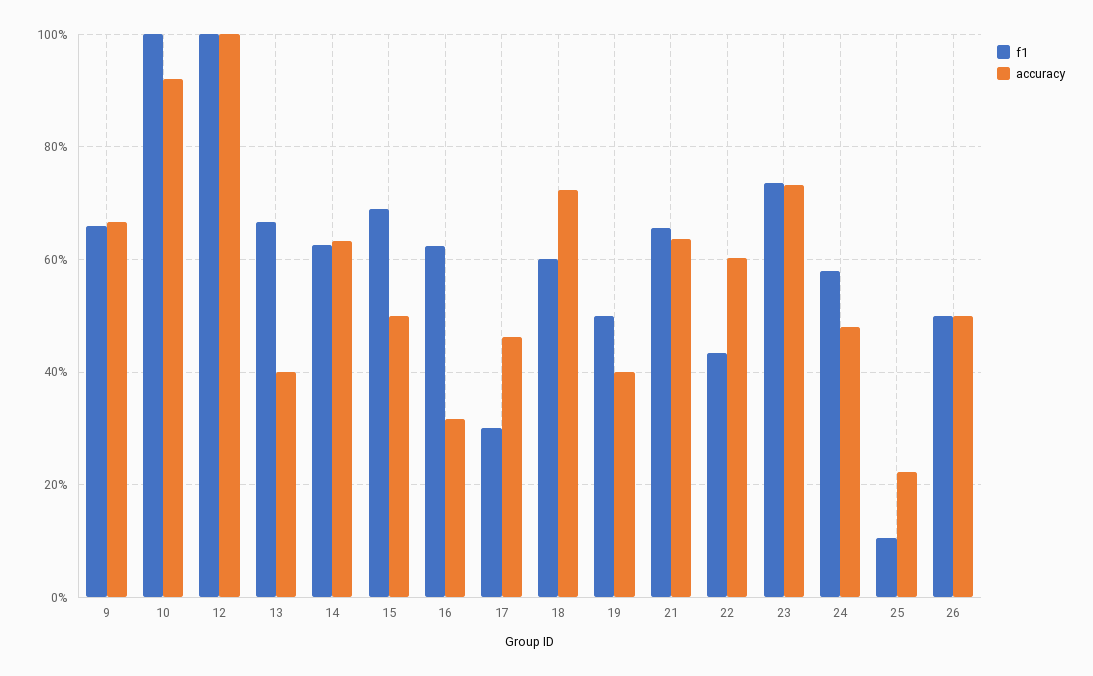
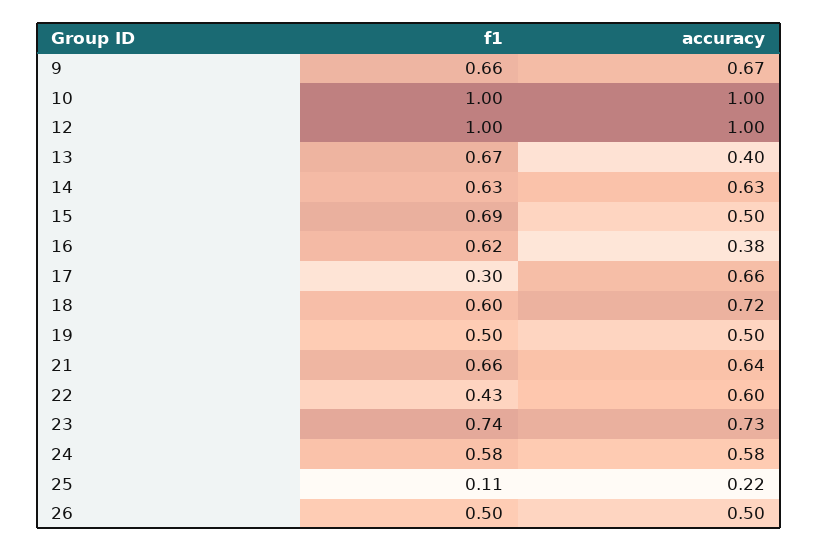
  {
    "f1": {
      "9": 0.66,
      "10": 1,
      "12": 1,
      "13": 0.67,
      "14": 0.63,
      "15": 0.69,
      "16": 0.62,
      "17": 0.3,
      "18": 0.6,
      "19": 0.5,
      "21": 0.66,
      "22": 0.43,
      "23": 0.74,
      "24": 0.58,
      "25": 0.11,
      "26": 0.5
    },
    "accuracy": {
      "9": 0.67,
-     "10": 0.92,
+     "10": 1,
      "12": 1,
      "13": 0.4,
      "14": 0.63,
      "15": 0.5,
-     "16": 0.32,
+     "16": 0.38,
-     "17": 0.46,
+     "17": 0.66,
      "18": 0.72,
-     "19": 0.4,
+     "19": 0.5,
      "21": 0.64,
      "22": 0.6,
      "23": 0.73,
-     "24": 0.48,
+     "24": 0.58,
      "25": 0.22,
      "26": 0.5
    }
  }

